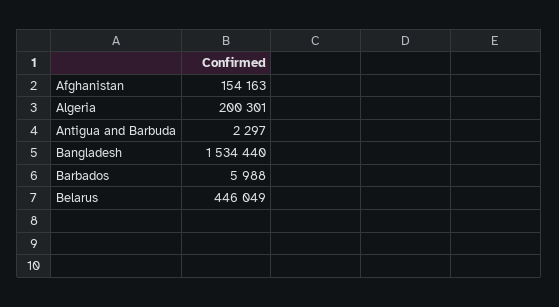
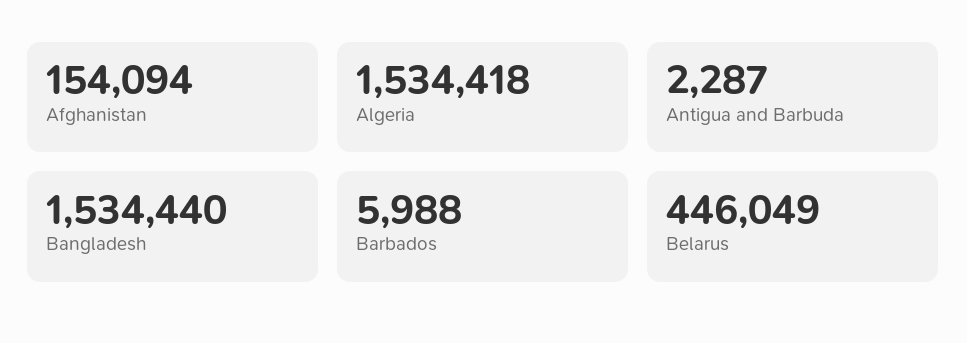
  {
-   "Afghanistan": 154163,
+   "Afghanistan": 154094,
-   "Algeria": 200301,
+   "Algeria": 1534418,
-   "Antigua and Barbuda": 2297,
+   "Antigua and Barbuda": 2287,
    "Bangladesh": 1534440,
    "Barbados": 5988,
    "Belarus": 446049
  }

